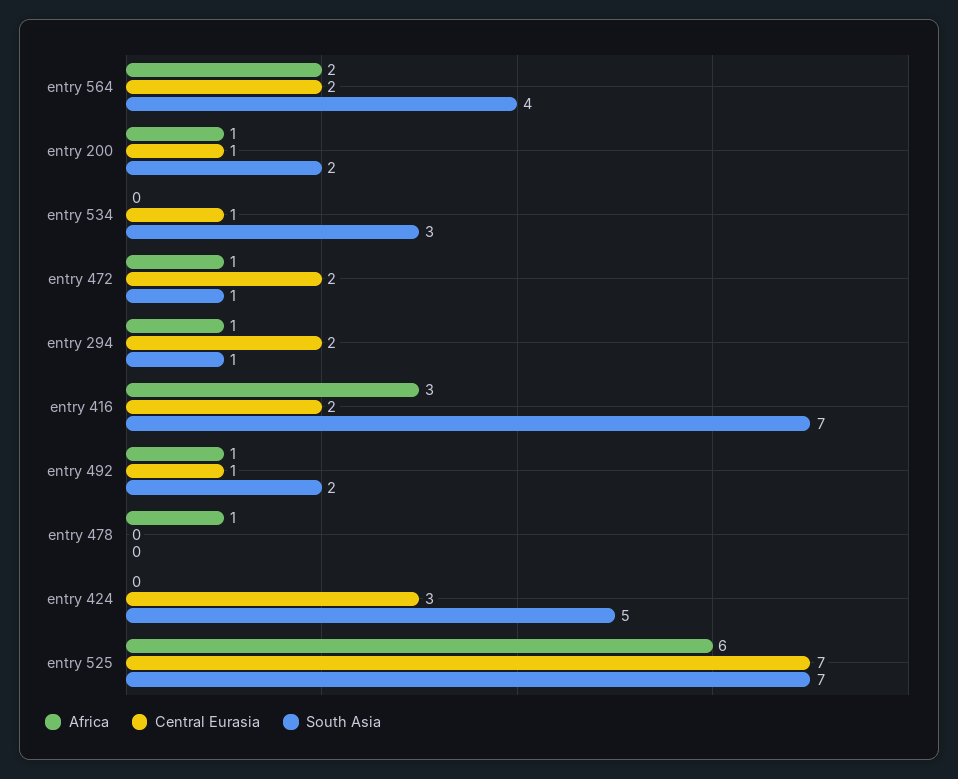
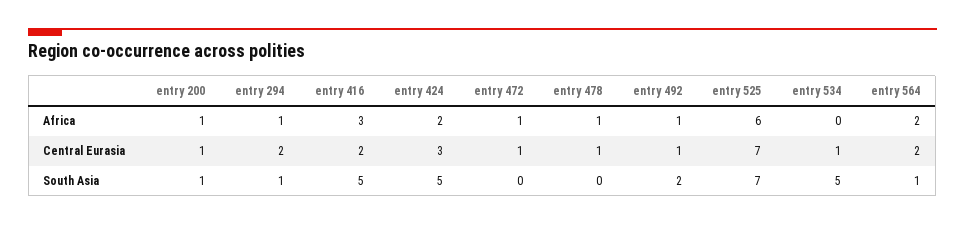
  {
    "Africa": {
      "entry 564": 2,
      "entry 200": 1,
      "entry 534": 0,
      "entry 472": 1,
      "entry 294": 1,
      "entry 416": 3,
      "entry 492": 1,
      "entry 478": 1,
-     "entry 424": 0,
+     "entry 424": 2,
      "entry 525": 6
    },
    "Central Eurasia": {
      "entry 564": 2,
      "entry 200": 1,
      "entry 534": 1,
-     "entry 472": 2,
+     "entry 472": 1,
      "entry 294": 2,
      "entry 416": 2,
      "entry 492": 1,
-     "entry 478": 0,
+     "entry 478": 1,
      "entry 424": 3,
      "entry 525": 7
    },
    "South Asia": {
-     "entry 564": 4,
+     "entry 564": 1,
-     "entry 200": 2,
+     "entry 200": 1,
-     "entry 534": 3,
+     "entry 534": 5,
-     "entry 472": 1,
+     "entry 472": 0,
      "entry 294": 1,
-     "entry 416": 7,
+     "entry 416": 5,
      "entry 492": 2,
      "entry 478": 0,
      "entry 424": 5,
      "entry 525": 7
    }
  }

